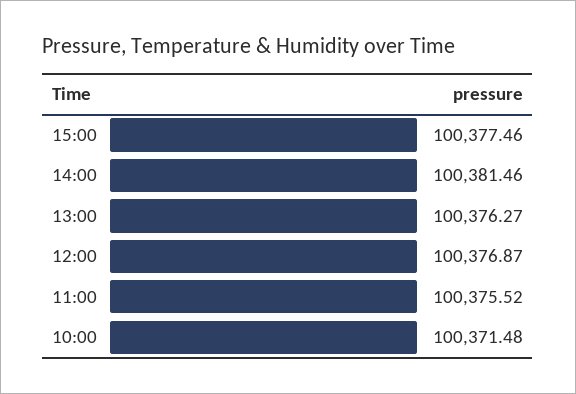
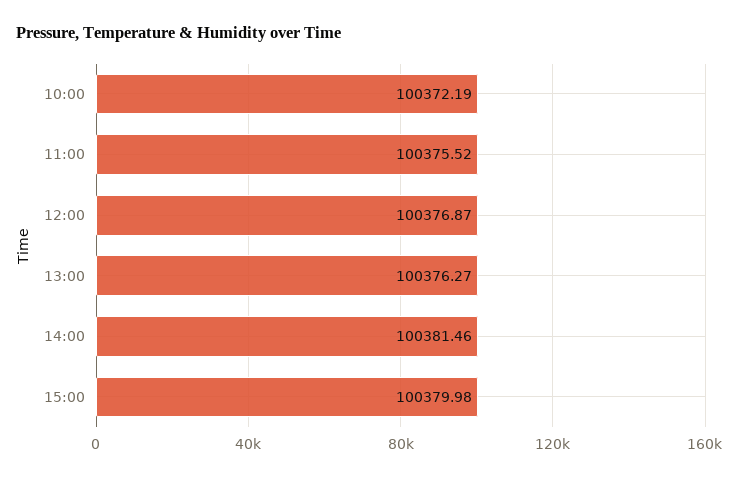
  {
-   "15:00": 100377.46,
+   "15:00": 100379.98,
    "14:00": 100381.46,
    "13:00": 100376.27,
    "12:00": 100376.87,
    "11:00": 100375.52,
-   "10:00": 100371.48
+   "10:00": 100372.19
  }

